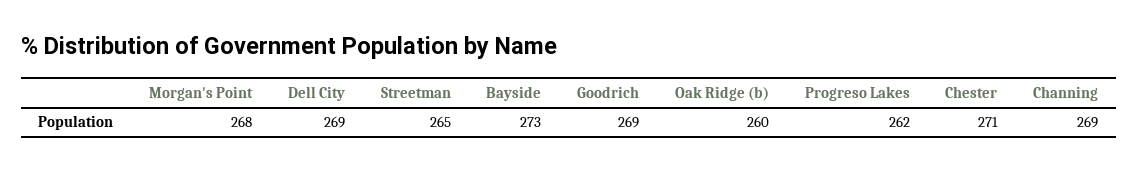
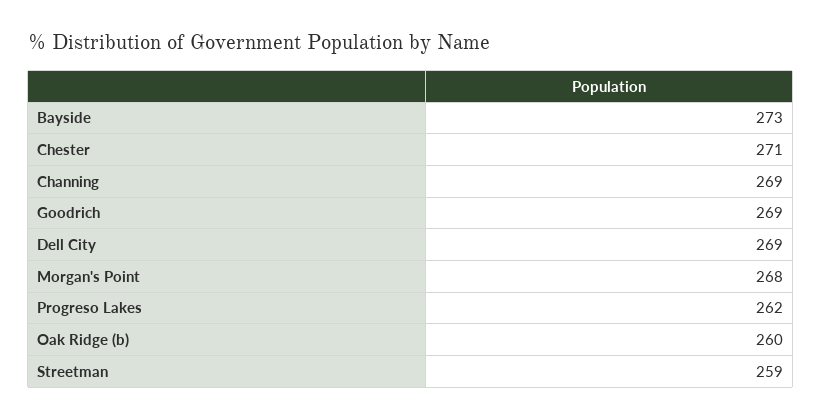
  {
    "Morgan's Point": 268,
    "Dell City": 269,
-   "Streetman": 265,
+   "Streetman": 259,
    "Bayside": 273,
    "Goodrich": 269,
    "Oak Ridge (b)": 260,
    "Progreso Lakes": 262,
    "Chester": 271,
    "Channing": 269
  }

